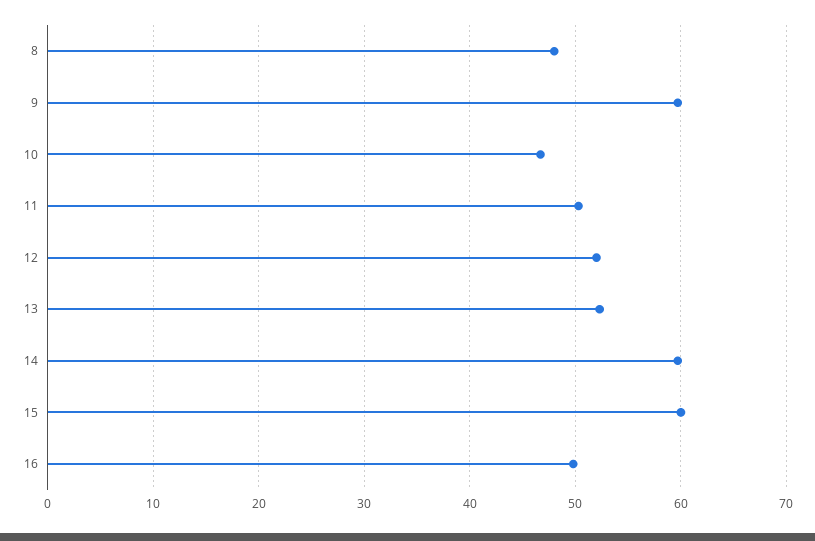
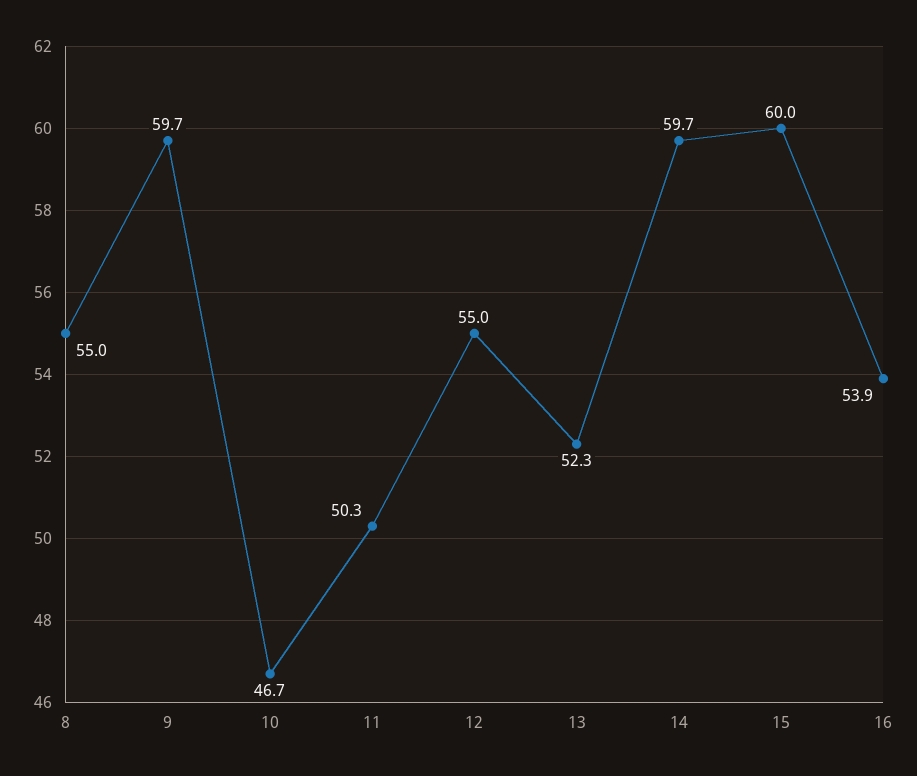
  {
-   "8": 48,
+   "8": 55,
    "9": 59.7,
    "10": 46.7,
    "11": 50.3,
-   "12": 52,
+   "12": 55,
    "13": 52.3,
    "14": 59.7,
    "15": 60,
-   "16": 50
+   "16": 53.9
  }

